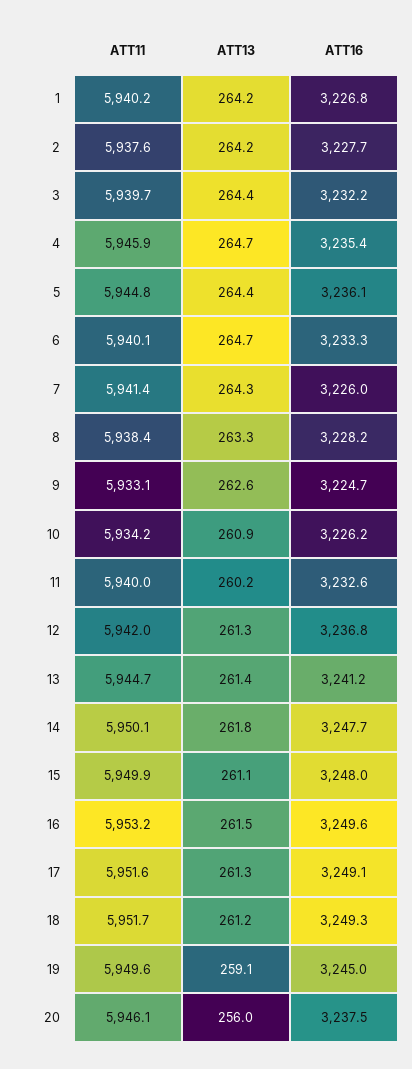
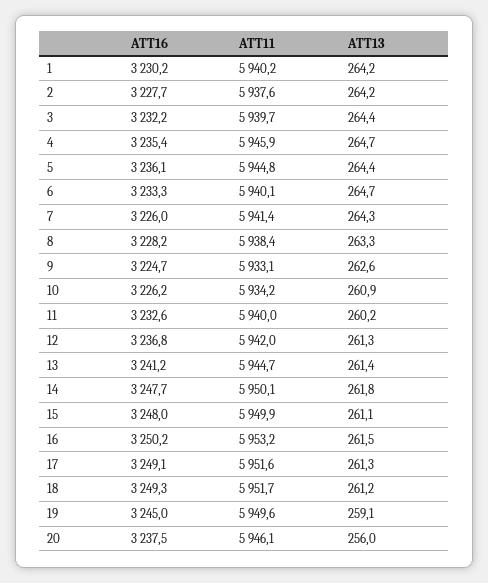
  {
    "ATT11": {
      "1": 5940.2,
      "2": 5937.6,
      "3": 5939.7,
      "4": 5945.9,
      "5": 5944.8,
      "6": 5940.1,
      "7": 5941.4,
      "8": 5938.4,
      "9": 5933.1,
      "10": 5934.2,
      "11": 5940,
      "12": 5942,
      "13": 5944.7,
      "14": 5950.1,
      "15": 5949.9,
      "16": 5953.2,
      "17": 5951.6,
      "18": 5951.7,
      "19": 5949.6,
      "20": 5946.1
    },
    "ATT13": {
      "1": 264.2,
      "2": 264.2,
      "3": 264.4,
      "4": 264.7,
      "5": 264.4,
      "6": 264.7,
      "7": 264.3,
      "8": 263.3,
      "9": 262.6,
      "10": 260.9,
      "11": 260.2,
      "12": 261.3,
      "13": 261.4,
      "14": 261.8,
      "15": 261.1,
      "16": 261.5,
      "17": 261.3,
      "18": 261.2,
      "19": 259.1,
      "20": 256
    },
    "ATT16": {
-     "1": 3226.8,
+     "1": 3230.2,
      "2": 3227.7,
      "3": 3232.2,
      "4": 3235.4,
      "5": 3236.1,
      "6": 3233.3,
      "7": 3226,
      "8": 3228.2,
      "9": 3224.7,
      "10": 3226.2,
      "11": 3232.6,
      "12": 3236.8,
      "13": 3241.2,
      "14": 3247.7,
      "15": 3248,
-     "16": 3249.6,
+     "16": 3250.2,
      "17": 3249.1,
      "18": 3249.3,
      "19": 3245,
      "20": 3237.5
    }
  }

